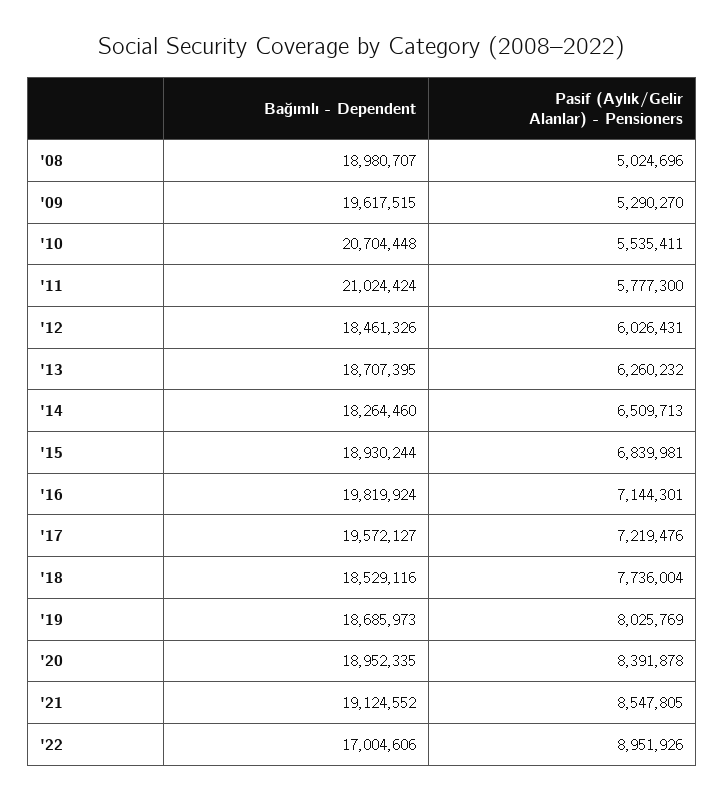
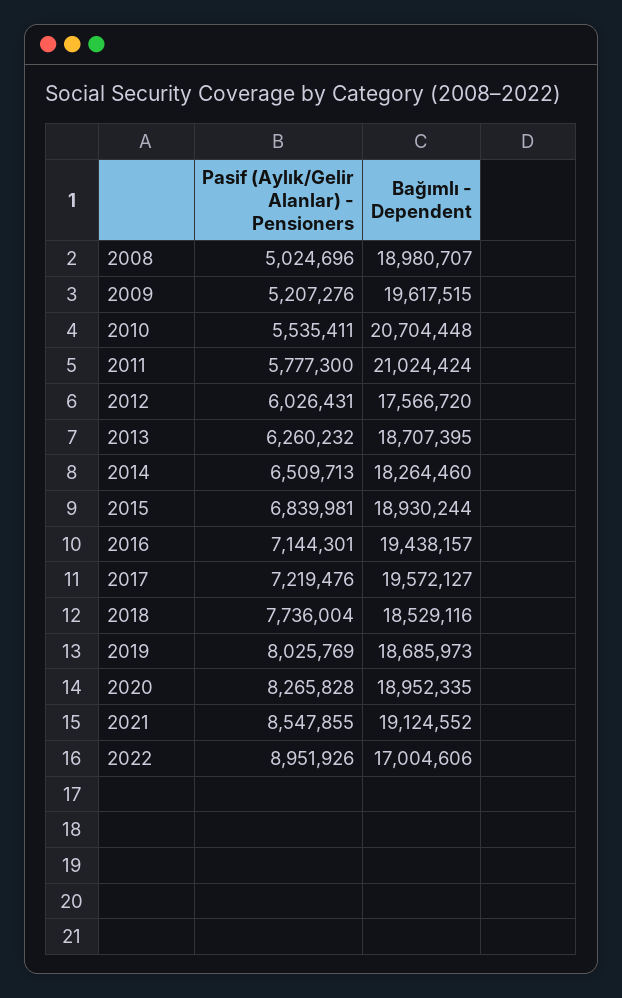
  {
    "Bağımlı - Dependent": {
      "'08": 18980707,
      "'09": 19617515,
      "'10": 20704448,
      "'11": 21024424,
-     "'12": 18461326,
+     "'12": 17566720,
      "'13": 18707395,
      "'14": 18264460,
      "'15": 18930244,
-     "'16": 19819924,
+     "'16": 19438157,
      "'17": 19572127,
      "'18": 18529116,
      "'19": 18685973,
      "'20": 18952335,
      "'21": 19124552,
      "'22": 17004606
    },
    "Pasif (Aylık/Gelir Alanlar) - Pensioners": {
      "'08": 5024696,
-     "'09": 5290270,
+     "'09": 5207276,
      "'10": 5535411,
      "'11": 5777300,
      "'12": 6026431,
      "'13": 6260232,
      "'14": 6509713,
      "'15": 6839981,
      "'16": 7144301,
      "'17": 7219476,
      "'18": 7736004,
      "'19": 8025769,
-     "'20": 8391878,
+     "'20": 8265828,
-     "'21": 8547805,
+     "'21": 8547855,
      "'22": 8951926
    }
  }

